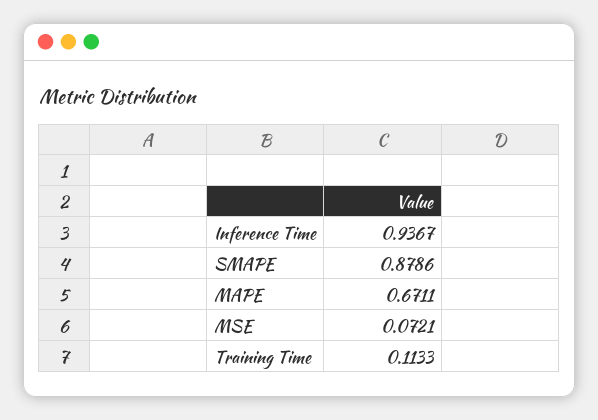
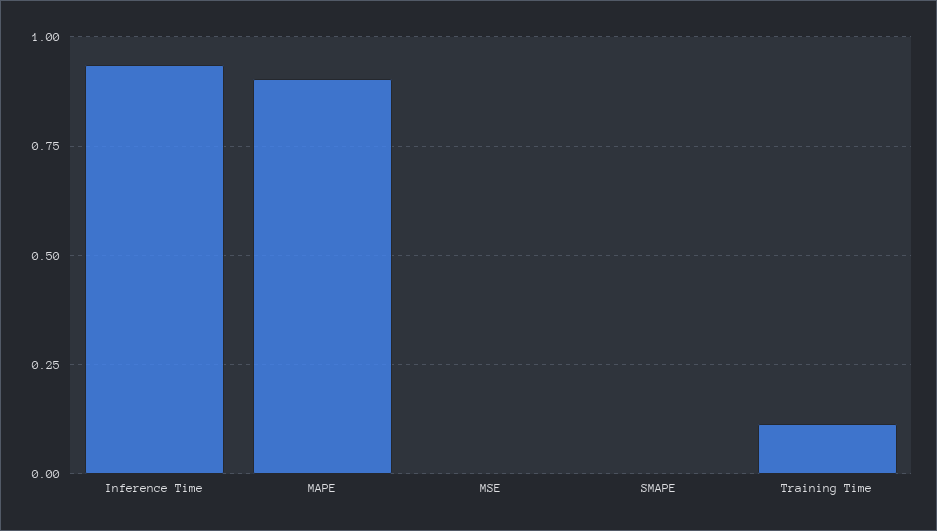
  {
    "Inference Time": 0.9367,
-   "SMAPE": 0.8786,
+   "SMAPE": 0,
-   "MAPE": 0.6711,
+   "MAPE": 0.9,
-   "MSE": 0.0721,
+   "MSE": 0,
    "Training Time": 0.1133
  }

